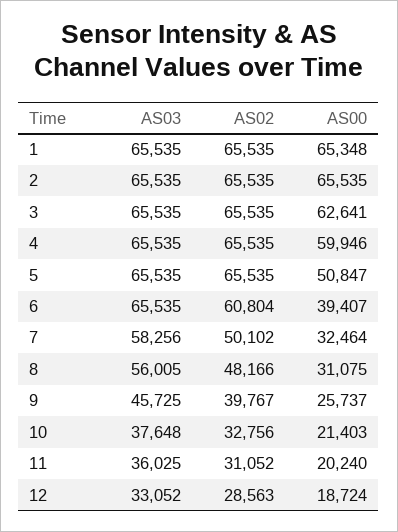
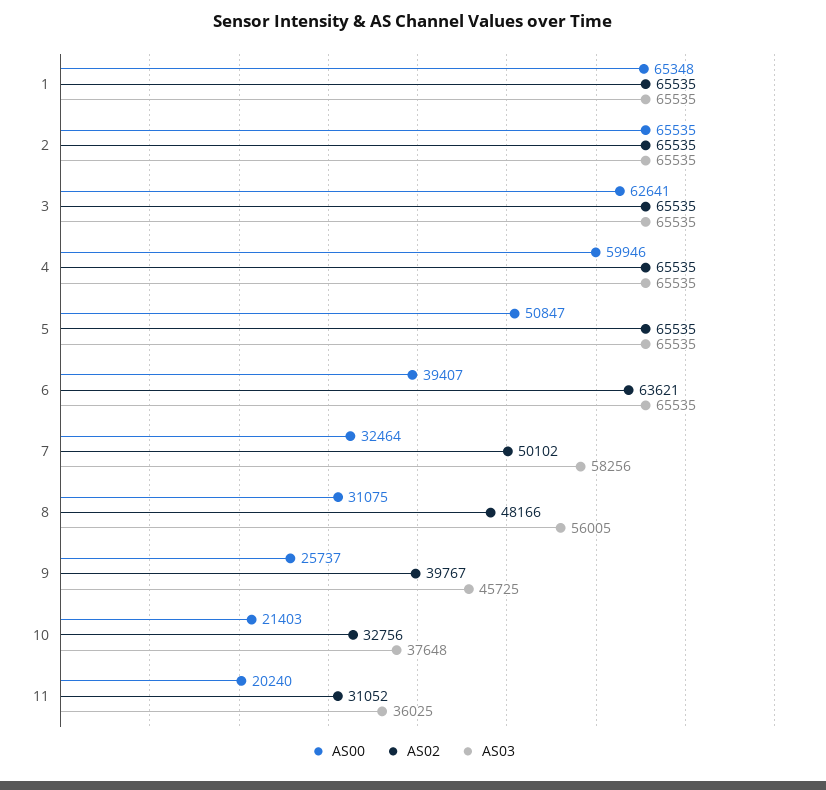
  {
    "AS03": {
      "1": 65535,
      "2": 65535,
      "3": 65535,
      "4": 65535,
      "5": 65535,
      "6": 65535,
      "7": 58256,
      "8": 56005,
      "9": 45725,
      "10": 37648,
-     "11": 36025,
+     "11": 36025
-     "12": 33052
    },
    "AS02": {
      "1": 65535,
      "2": 65535,
      "3": 65535,
      "4": 65535,
      "5": 65535,
-     "6": 60804,
+     "6": 63621,
      "7": 50102,
      "8": 48166,
      "9": 39767,
      "10": 32756,
-     "11": 31052,
+     "11": 31052
-     "12": 28563
    },
    "AS00": {
      "1": 65348,
      "2": 65535,
      "3": 62641,
      "4": 59946,
      "5": 50847,
      "6": 39407,
      "7": 32464,
      "8": 31075,
      "9": 25737,
      "10": 21403,
-     "11": 20240,
+     "11": 20240
-     "12": 18724
    }
  }

